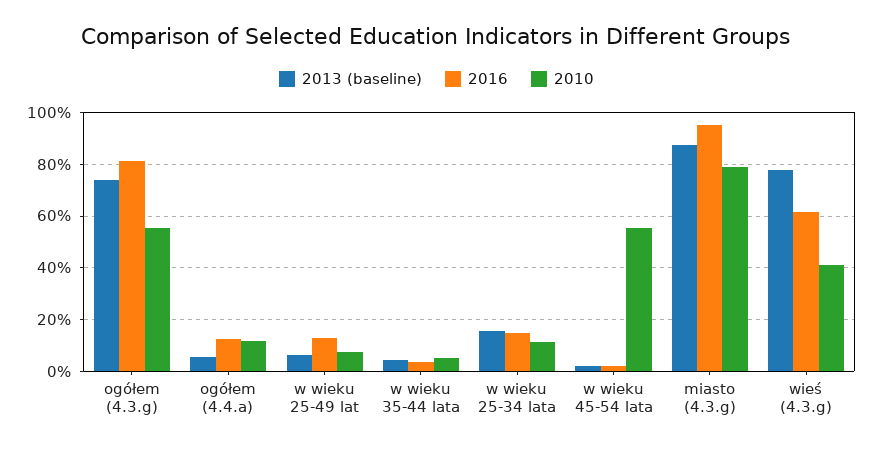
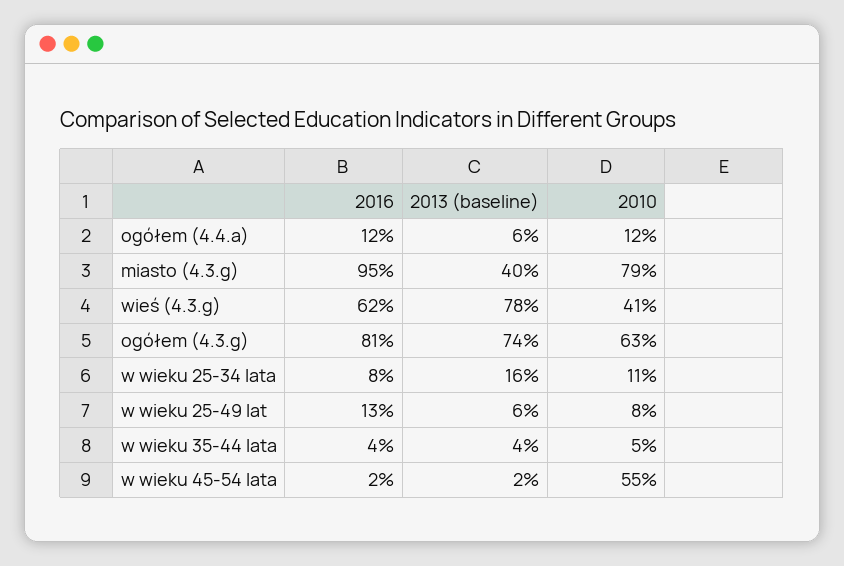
  {
    "2013 (baseline)": {
      "ogółem (4.3.g)": 74,
      "ogółem (4.4.a)": 6,
      "w wieku 25-49 lat": 6,
      "w wieku 35-44 lata": 4,
      "w wieku 25-34 lata": 16,
      "w wieku 45-54 lata": 2,
-     "miasto (4.3.g)": 87.5,
+     "miasto (4.3.g)": 40,
      "wieś (4.3.g)": 78
    },
    "2016": {
      "ogółem (4.3.g)": 81,
      "ogółem (4.4.a)": 12,
      "w wieku 25-49 lat": 13,
      "w wieku 35-44 lata": 4,
-     "w wieku 25-34 lata": 15,
+     "w wieku 25-34 lata": 8,
      "w wieku 45-54 lata": 2,
      "miasto (4.3.g)": 95,
      "wieś (4.3.g)": 62
    },
    "2010": {
-     "ogółem (4.3.g)": 55,
+     "ogółem (4.3.g)": 63,
      "ogółem (4.4.a)": 12,
      "w wieku 25-49 lat": 8,
      "w wieku 35-44 lata": 5,
      "w wieku 25-34 lata": 11,
      "w wieku 45-54 lata": 55,
      "miasto (4.3.g)": 79,
      "wieś (4.3.g)": 41
    }
  }

